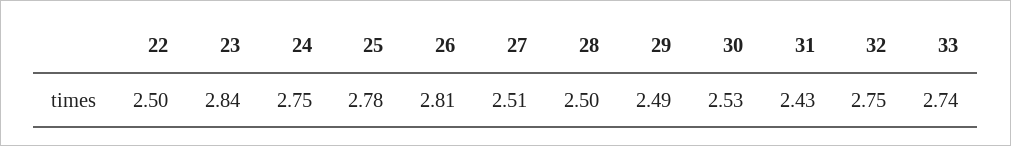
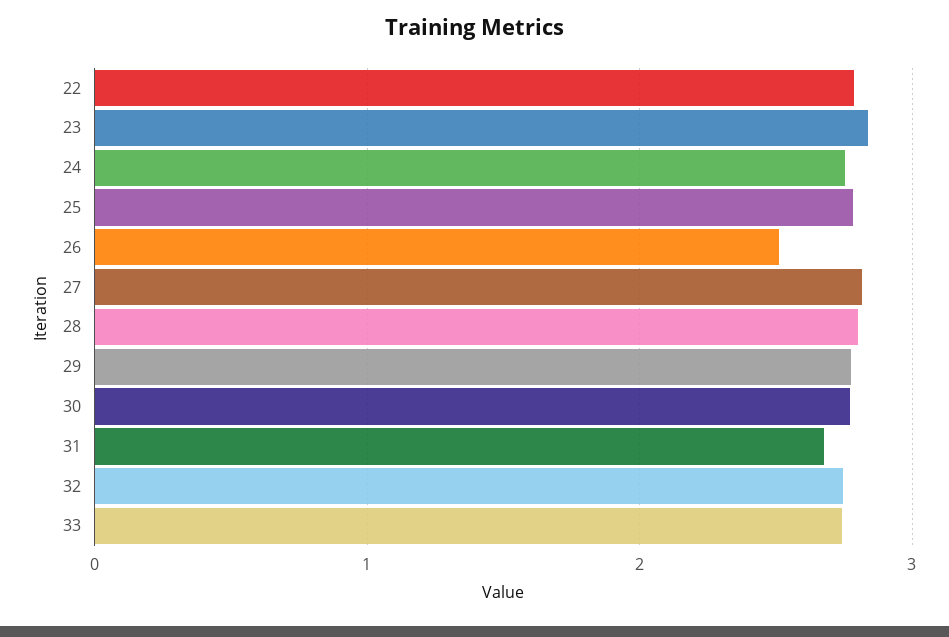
  {
-   "22": 2.5,
+   "22": 2.8,
    "23": 2.84,
    "24": 2.75,
    "25": 2.78,
-   "26": 2.81,
+   "26": 2.5,
-   "27": 2.51,
+   "27": 2.8,
-   "28": 2.5,
+   "28": 2.8,
-   "29": 2.49,
+   "29": 2.8,
-   "30": 2.53,
+   "30": 2.8,
-   "31": 2.43,
+   "31": 2.7,
    "32": 2.75,
    "33": 2.74
  }

